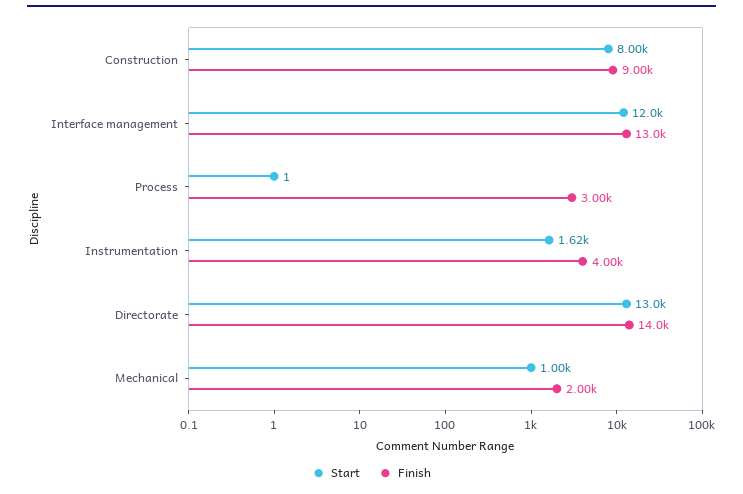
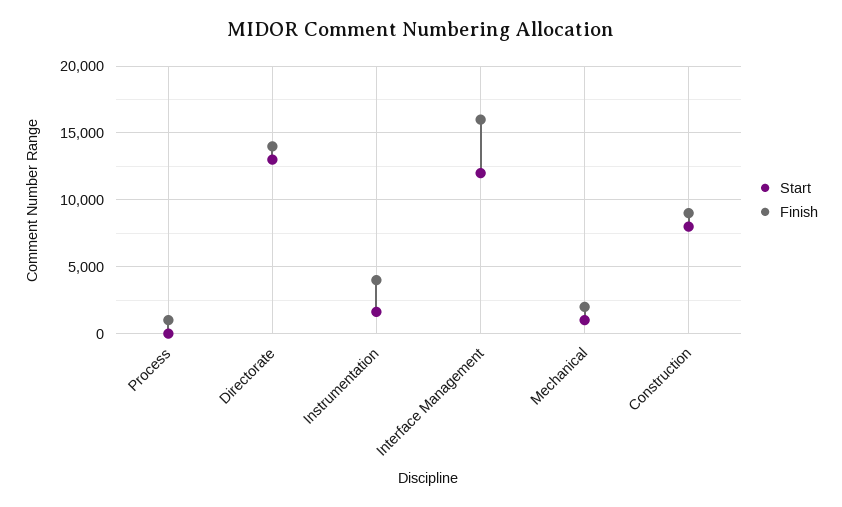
  {
    "Start": {
      "Construction": 8000,
      "Interface management": 12000,
      "Process": 1,
      "Instrumentation": 1620,
      "Directorate": 13000,
      "Mechanical": 1000
    },
    "Finish": {
      "Construction": 9000,
-     "Interface management": 13000,
+     "Interface management": 16000,
-     "Process": 3000,
+     "Process": 1000,
      "Instrumentation": 4000,
      "Directorate": 14000,
      "Mechanical": 2000
    }
  }

